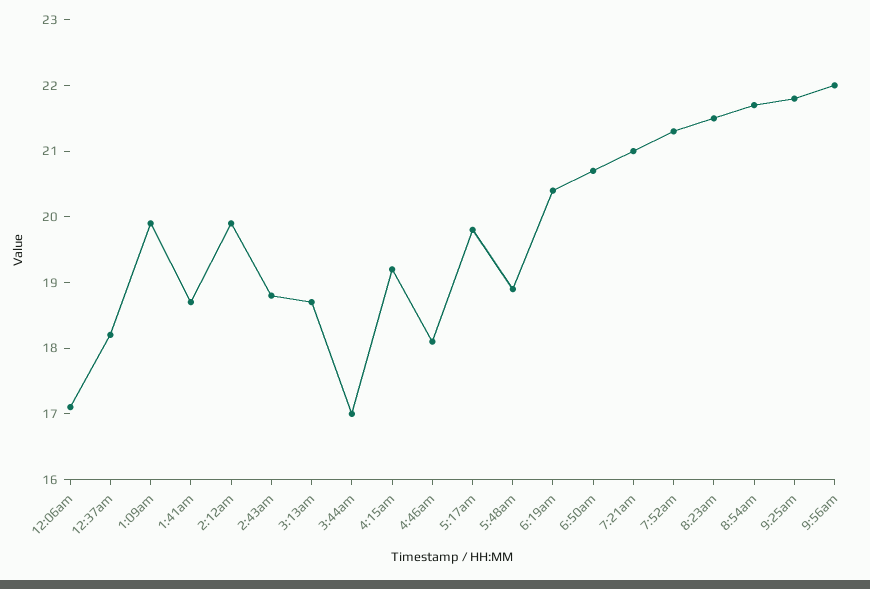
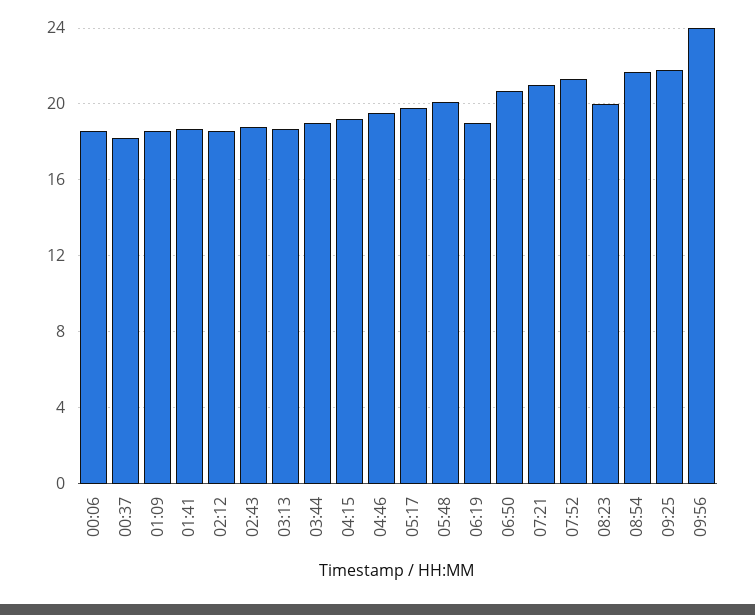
  {
-   "12:06am": 17,
+   "12:06am": 18.5,
    "12:37am": 18,
-   "1:09am": 20,
+   "1:09am": 18.5,
    "1:41am": 18.5,
-   "2:12am": 20,
+   "2:12am": 18.5,
    "2:43am": 19,
    "3:13am": 18.5,
-   "3:44am": 17,
+   "3:44am": 19,
    "4:15am": 19,
-   "4:46am": 18,
+   "4:46am": 19.5,
    "5:17am": 20,
-   "5:48am": 19,
+   "5:48am": 20,
-   "6:19am": 20.5,
+   "6:19am": 19,
    "6:50am": 20.5,
    "7:21am": 21,
    "7:52am": 21.5,
-   "8:23am": 21.5,
+   "8:23am": 20,
    "8:54am": 21.5,
    "9:25am": 22,
-   "9:56am": 22
+   "9:56am": 24
  }

